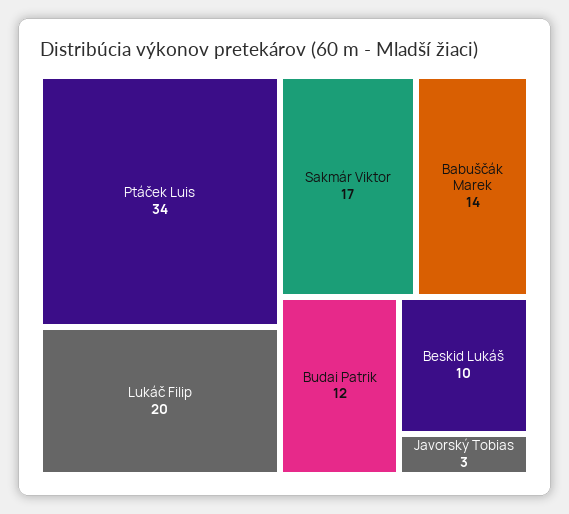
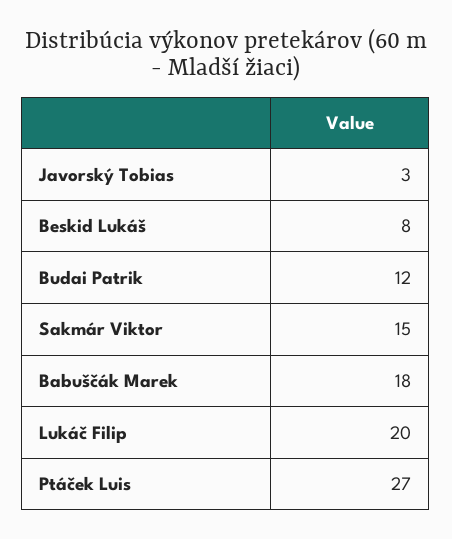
  {
-   "Ptáček Luis": 34,
+   "Ptáček Luis": 27,
    "Lukáč Filip": 20,
-   "Sakmár Viktor": 17,
+   "Sakmár Viktor": 15,
-   "Babuščák Marek": 14,
+   "Babuščák Marek": 18,
    "Budai Patrik": 12,
-   "Beskid Lukáš": 10,
+   "Beskid Lukáš": 8,
    "Javorský Tobias": 3
  }

